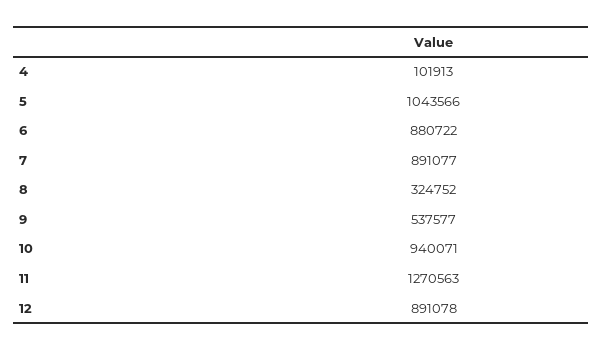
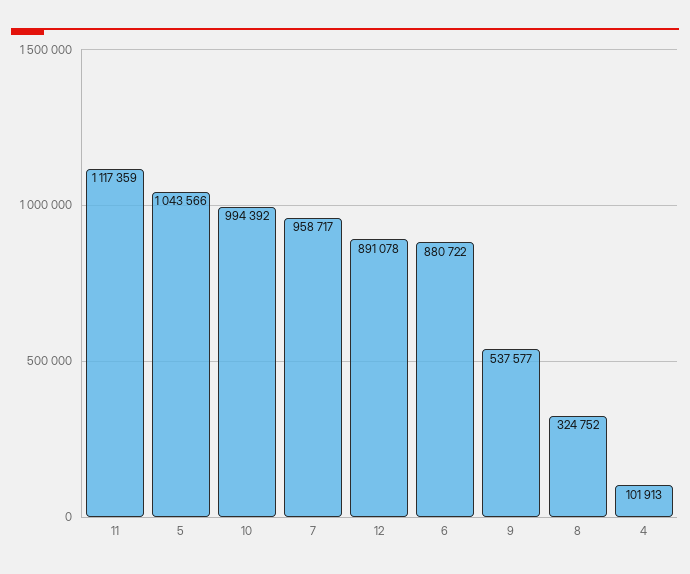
  {
    "4": 101913,
    "5": 1043566,
    "6": 880722,
-   "7": 891077,
+   "7": 958717,
    "8": 324752,
    "9": 537577,
-   "10": 940071,
+   "10": 994392,
-   "11": 1270563,
+   "11": 1117359,
    "12": 891078
  }

